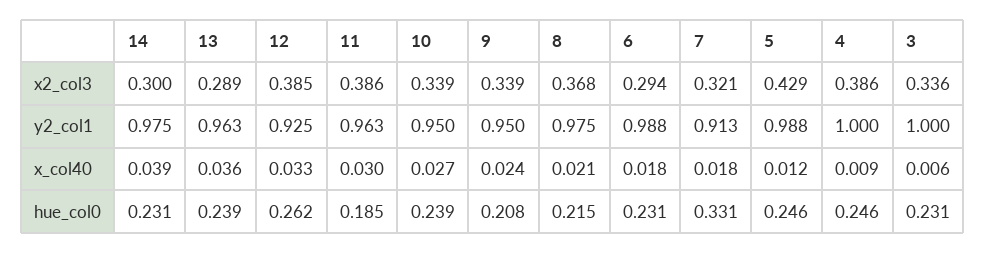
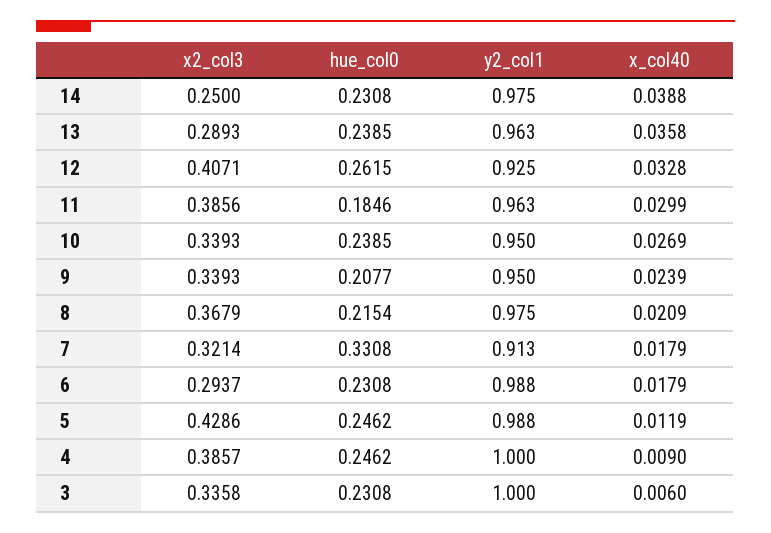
  {
    "14": {
-     "x2_col3": 0.3,
+     "x2_col3": 0.25,
      "y2_col1": 0.975,
      "x_col40": 0.0388,
      "hue_col0": 0.2308
    },
    "13": {
      "x2_col3": 0.2893,
      "y2_col1": 0.963,
      "x_col40": 0.0358,
      "hue_col0": 0.2385
    },
    "12": {
-     "x2_col3": 0.385,
+     "x2_col3": 0.4071,
      "y2_col1": 0.925,
      "x_col40": 0.0328,
      "hue_col0": 0.2615
    },
    "11": {
      "x2_col3": 0.3856,
      "y2_col1": 0.963,
      "x_col40": 0.0299,
      "hue_col0": 0.1846
    },
    "10": {
      "x2_col3": 0.3393,
      "y2_col1": 0.95,
      "x_col40": 0.0269,
      "hue_col0": 0.2385
    },
    "9": {
      "x2_col3": 0.3393,
      "y2_col1": 0.95,
      "x_col40": 0.0239,
      "hue_col0": 0.2077
    },
    "8": {
      "x2_col3": 0.3679,
      "y2_col1": 0.975,
      "x_col40": 0.0209,
      "hue_col0": 0.2154
    },
    "6": {
      "x2_col3": 0.2937,
      "y2_col1": 0.988,
      "x_col40": 0.0179,
      "hue_col0": 0.2308
    },
    "7": {
      "x2_col3": 0.3214,
      "y2_col1": 0.913,
      "x_col40": 0.0179,
      "hue_col0": 0.3308
    },
    "5": {
      "x2_col3": 0.4286,
      "y2_col1": 0.988,
      "x_col40": 0.0119,
      "hue_col0": 0.2462
    },
    "4": {
      "x2_col3": 0.3857,
      "y2_col1": 1,
      "x_col40": 0.009,
      "hue_col0": 0.2462
    },
    "3": {
      "x2_col3": 0.3358,
      "y2_col1": 1,
      "x_col40": 0.006,
      "hue_col0": 0.2308
    }
  }

